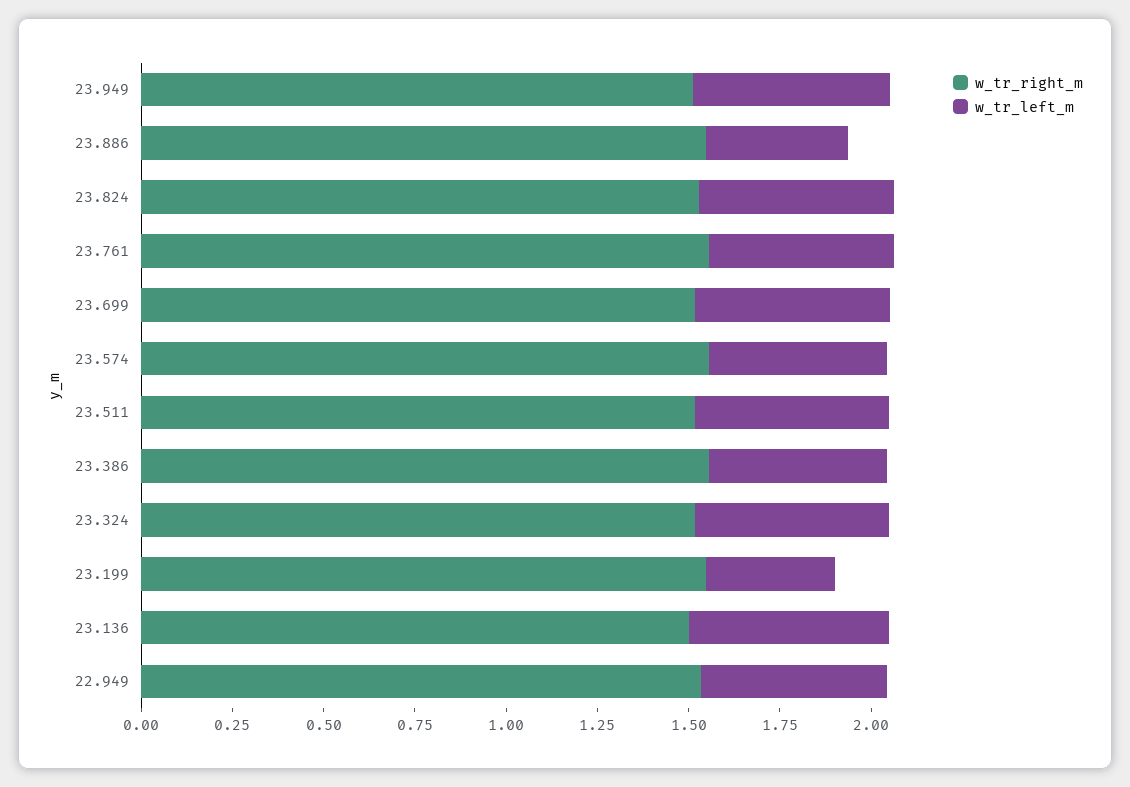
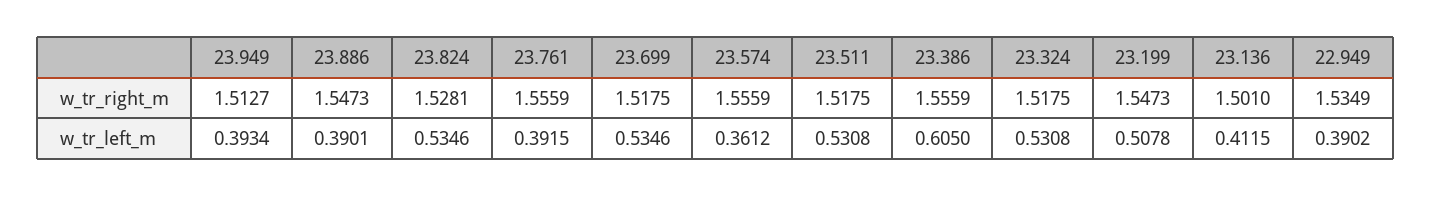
  {
    "w_tr_right_m": {
      "23.949": 1.5127,
      "23.886": 1.5473,
      "23.824": 1.5281,
      "23.761": 1.5559,
      "23.699": 1.5175,
      "23.574": 1.5559,
      "23.511": 1.5175,
      "23.386": 1.5559,
      "23.324": 1.5175,
      "23.199": 1.5473,
      "23.136": 1.501,
      "22.949": 1.5349
    },
    "w_tr_left_m": {
-     "23.949": 0.55,
+     "23.949": 0.3934,
      "23.886": 0.3901,
      "23.824": 0.5346,
-     "23.761": 0.5,
+     "23.761": 0.3915,
      "23.699": 0.5346,
-     "23.574": 0.5,
+     "23.574": 0.3612,
      "23.511": 0.5308,
-     "23.386": 0.5,
+     "23.386": 0.605,
      "23.324": 0.5308,
-     "23.199": 0.35,
+     "23.199": 0.5078,
-     "23.136": 0.55,
+     "23.136": 0.4115,
-     "22.949": 0.5
+     "22.949": 0.3902
    }
  }

